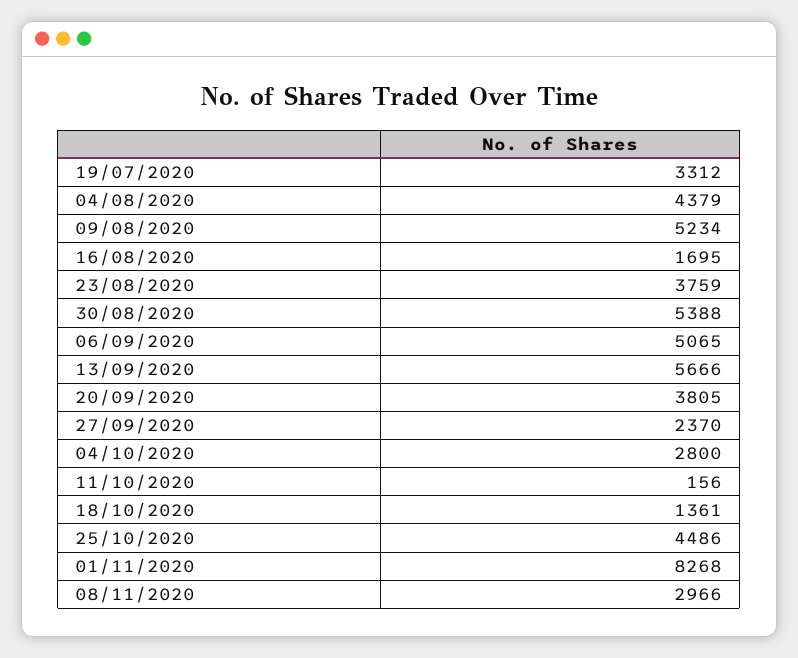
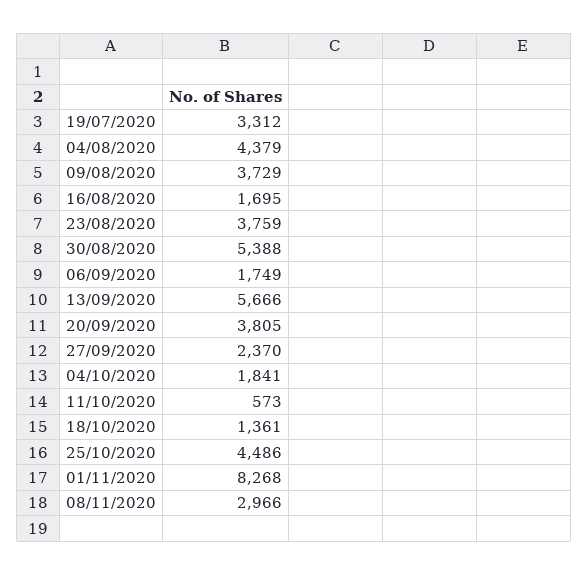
  {
    "19/07/2020": 3312,
    "04/08/2020": 4379,
-   "09/08/2020": 5234,
+   "09/08/2020": 3729,
    "16/08/2020": 1695,
    "23/08/2020": 3759,
    "30/08/2020": 5388,
-   "06/09/2020": 5065,
+   "06/09/2020": 1749,
    "13/09/2020": 5666,
    "20/09/2020": 3805,
    "27/09/2020": 2370,
-   "04/10/2020": 2800,
+   "04/10/2020": 1841,
-   "11/10/2020": 156,
+   "11/10/2020": 573,
    "18/10/2020": 1361,
    "25/10/2020": 4486,
    "01/11/2020": 8268,
    "08/11/2020": 2966
  }

